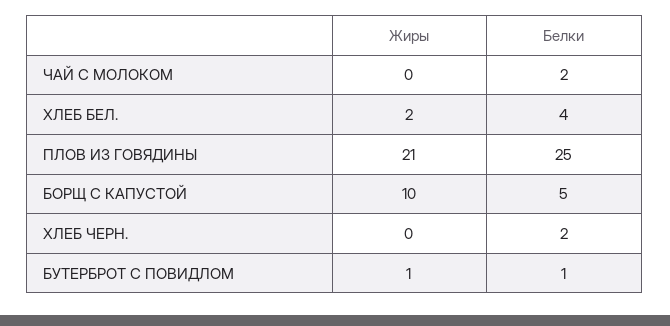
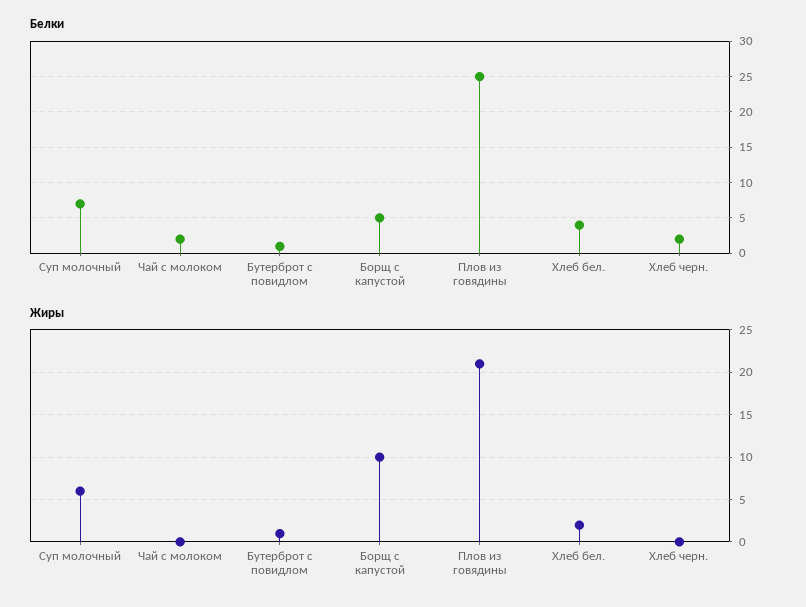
  {
    "Жиры": {
      "ЧАЙ С МОЛОКОМ": 0,
      "ХЛЕБ БЕЛ.": 2,
      "ПЛОВ ИЗ ГОВЯДИНЫ": 21,
      "БОРЩ С КАПУСТОЙ": 10,
      "ХЛЕБ ЧЕРН.": 0,
-     "БУТЕРБРОТ С ПОВИДЛОМ": 1
+     "БУТЕРБРОТ С ПОВИДЛОМ": 1,
+     "Суп молочный": 6
    },
    "Белки": {
      "ЧАЙ С МОЛОКОМ": 2,
      "ХЛЕБ БЕЛ.": 4,
      "ПЛОВ ИЗ ГОВЯДИНЫ": 25,
      "БОРЩ С КАПУСТОЙ": 5,
      "ХЛЕБ ЧЕРН.": 2,
-     "БУТЕРБРОТ С ПОВИДЛОМ": 1
+     "БУТЕРБРОТ С ПОВИДЛОМ": 1,
+     "Суп молочный": 7
    }
  }

